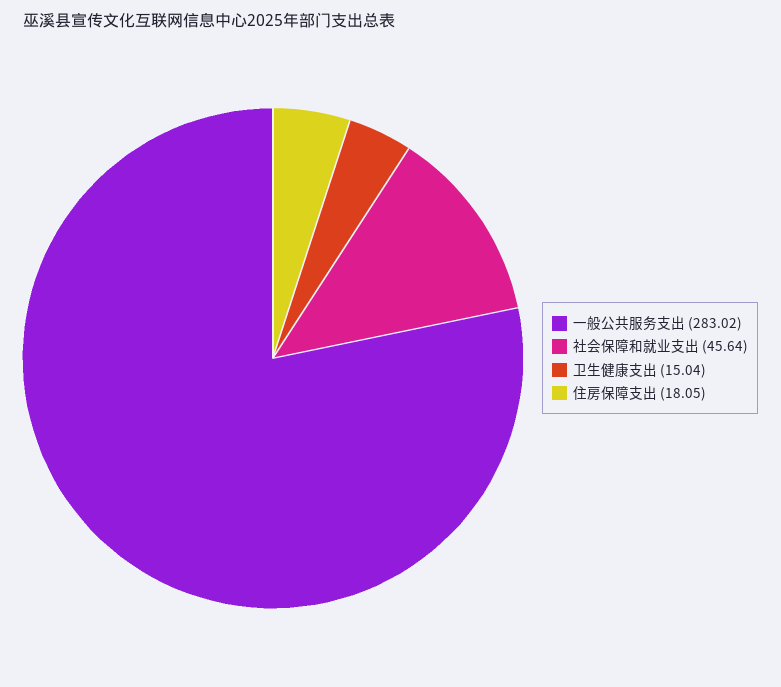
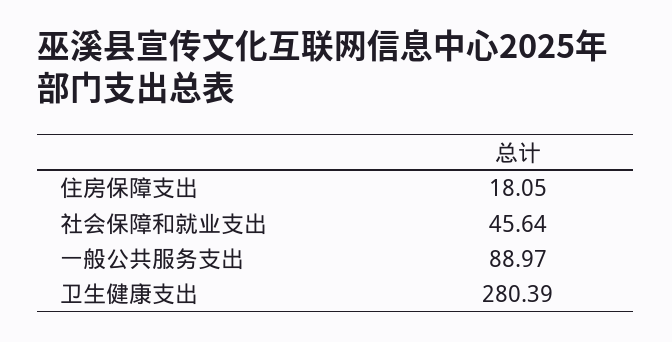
  {
-   "一般公共服务支出": 283.02,
+   "一般公共服务支出": 88.97,
    "社会保障和就业支出": 45.64,
-   "卫生健康支出": 15.04,
+   "卫生健康支出": 280.39,
    "住房保障支出": 18.05
  }

